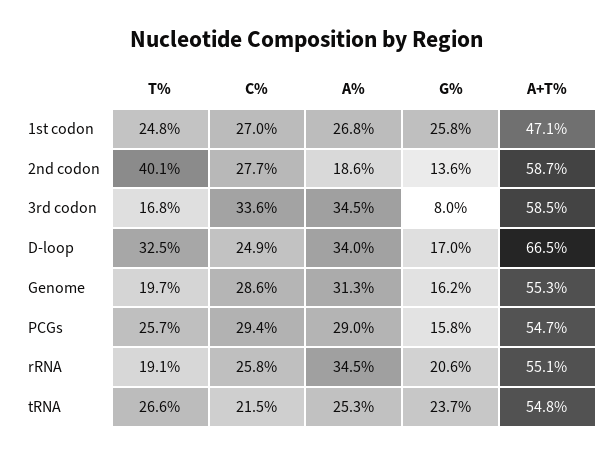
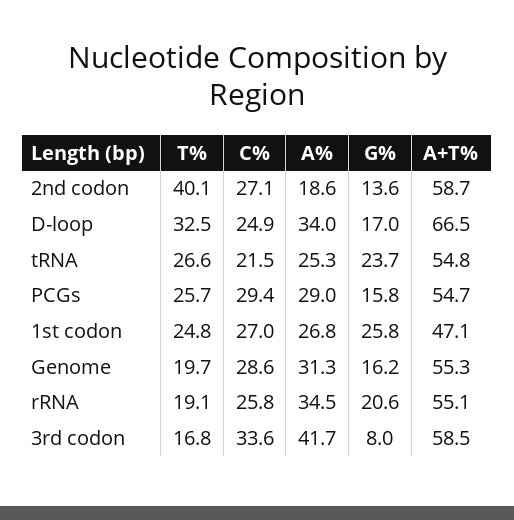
  {
    "T%": {
      "1st codon": 24.8,
      "2nd codon": 40.1,
      "3rd codon": 16.8,
      "D-loop": 32.5,
      "Genome": 19.7,
      "PCGs": 25.7,
      "rRNA": 19.1,
      "tRNA": 26.6
    },
    "C%": {
      "1st codon": 27,
-     "2nd codon": 27.7,
+     "2nd codon": 27.1,
      "3rd codon": 33.6,
      "D-loop": 24.9,
      "Genome": 28.6,
      "PCGs": 29.4,
      "rRNA": 25.8,
      "tRNA": 21.5
    },
    "A%": {
      "1st codon": 26.8,
      "2nd codon": 18.6,
-     "3rd codon": 34.5,
+     "3rd codon": 41.7,
      "D-loop": 34,
      "Genome": 31.3,
      "PCGs": 29,
      "rRNA": 34.5,
      "tRNA": 25.3
    },
    "G%": {
      "1st codon": 25.8,
      "2nd codon": 13.6,
      "3rd codon": 8,
      "D-loop": 17,
      "Genome": 16.2,
      "PCGs": 15.8,
      "rRNA": 20.6,
      "tRNA": 23.7
    },
    "A+T%": {
      "1st codon": 47.1,
      "2nd codon": 58.7,
      "3rd codon": 58.5,
      "D-loop": 66.5,
      "Genome": 55.3,
      "PCGs": 54.7,
      "rRNA": 55.1,
      "tRNA": 54.8
    }
  }

